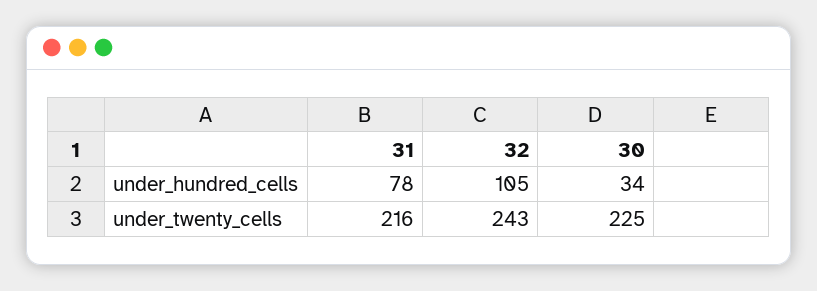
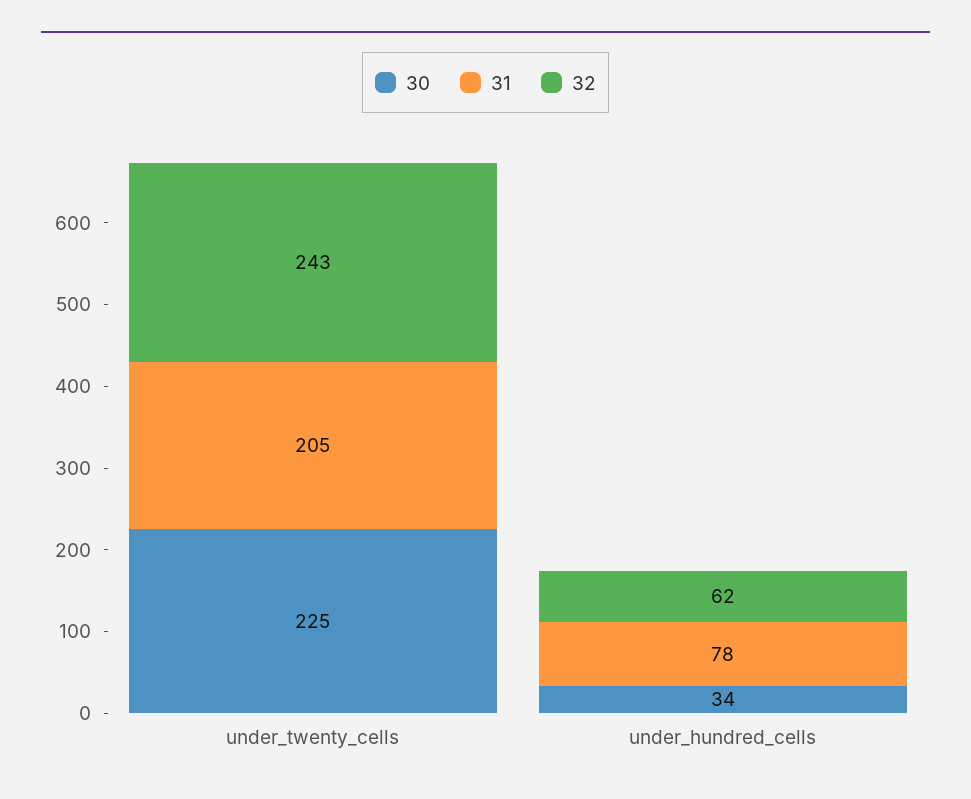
  {
    "31": {
      "under_hundred_cells": 78,
-     "under_twenty_cells": 216
+     "under_twenty_cells": 205
    },
    "32": {
-     "under_hundred_cells": 105,
+     "under_hundred_cells": 62,
      "under_twenty_cells": 243
    },
    "30": {
      "under_hundred_cells": 34,
      "under_twenty_cells": 225
    }
  }

